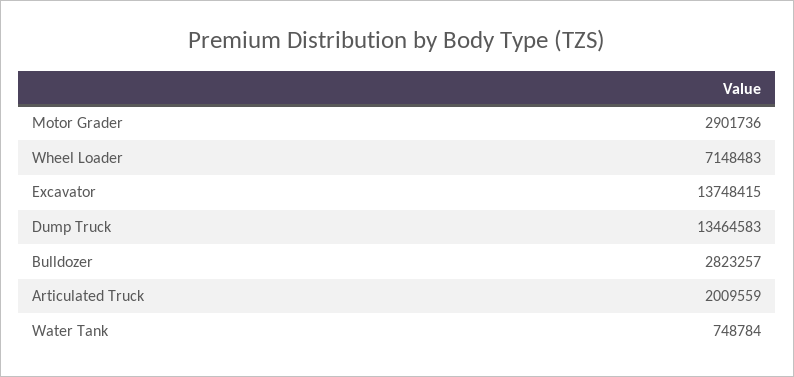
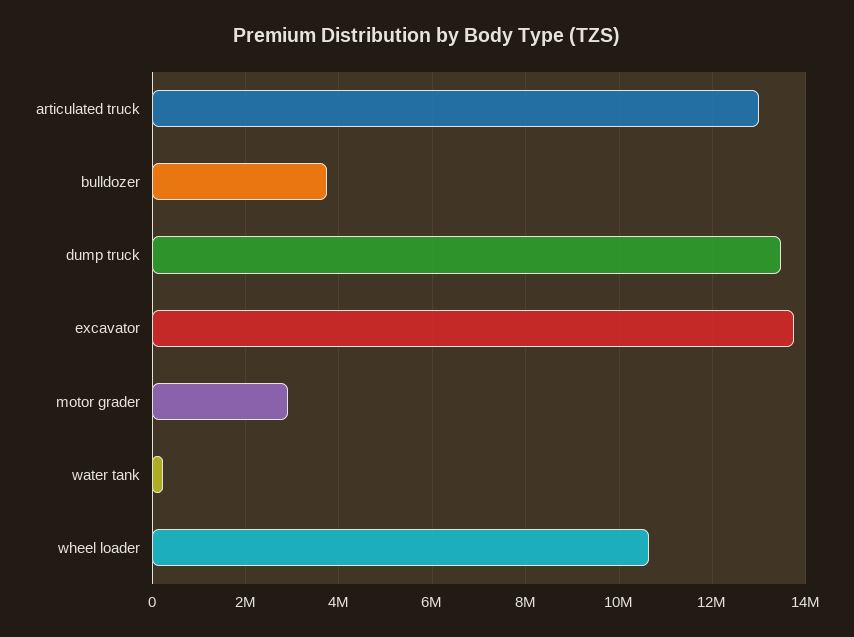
  {
    "Motor Grader": 2901736,
-   "Wheel Loader": 7148483,
+   "Wheel Loader": 10600000,
    "Excavator": 13748415,
    "Dump Truck": 13464583,
-   "Bulldozer": 2823257,
+   "Bulldozer": 3800000,
-   "Articulated Truck": 2009559,
+   "Articulated Truck": 13000000,
-   "Water Tank": 748784
+   "Water Tank": 200000
  }

